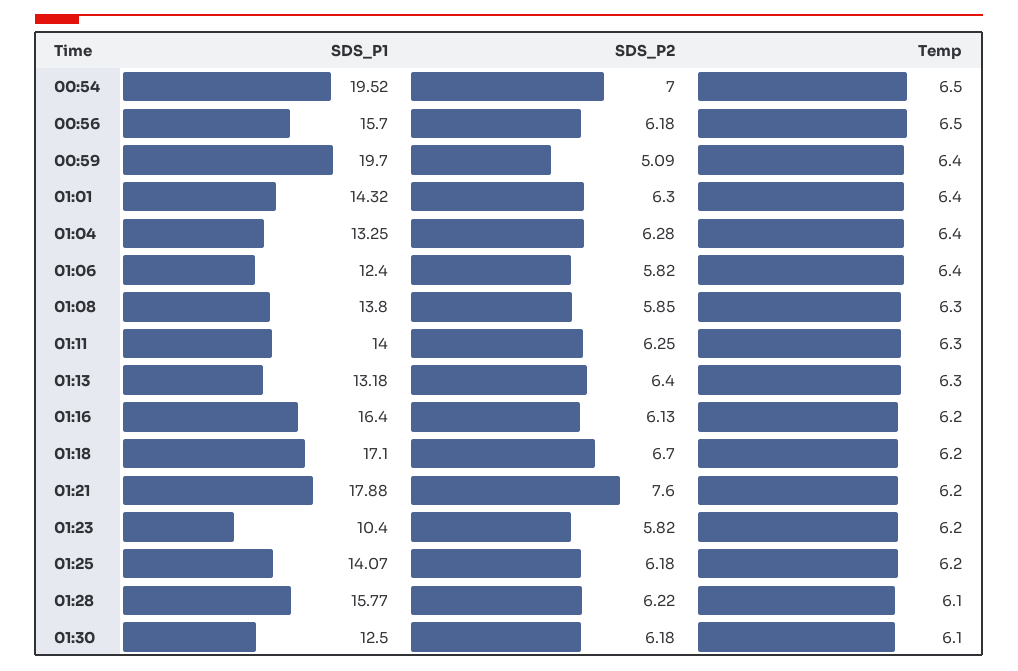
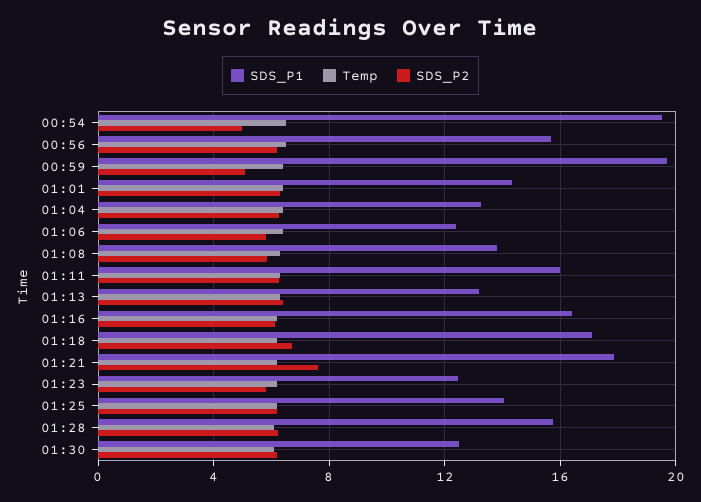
  {
    "SDS_P1": {
      "00:54": 19.52,
      "00:56": 15.7,
      "00:59": 19.7,
      "01:01": 14.32,
      "01:04": 13.25,
      "01:06": 12.4,
      "01:08": 13.8,
-     "01:11": 14,
+     "01:11": 16,
      "01:13": 13.18,
      "01:16": 16.4,
      "01:18": 17.1,
      "01:21": 17.88,
-     "01:23": 10.4,
+     "01:23": 12.5,
      "01:25": 14.07,
      "01:28": 15.77,
      "01:30": 12.5
    },
    "SDS_P2": {
-     "00:54": 7,
+     "00:54": 5,
      "00:56": 6.18,
      "00:59": 5.09,
      "01:01": 6.3,
      "01:04": 6.28,
      "01:06": 5.82,
      "01:08": 5.85,
      "01:11": 6.25,
      "01:13": 6.4,
      "01:16": 6.13,
      "01:18": 6.7,
      "01:21": 7.6,
      "01:23": 5.82,
      "01:25": 6.18,
      "01:28": 6.22,
      "01:30": 6.18
    },
    "Temp": {
      "00:54": 6.5,
      "00:56": 6.5,
      "00:59": 6.4,
      "01:01": 6.4,
      "01:04": 6.4,
      "01:06": 6.4,
      "01:08": 6.3,
      "01:11": 6.3,
      "01:13": 6.3,
      "01:16": 6.2,
      "01:18": 6.2,
      "01:21": 6.2,
      "01:23": 6.2,
      "01:25": 6.2,
      "01:28": 6.1,
      "01:30": 6.1
    }
  }

